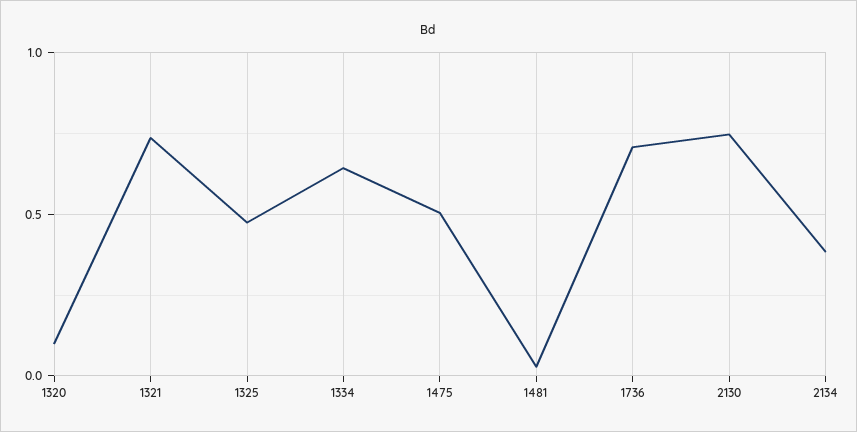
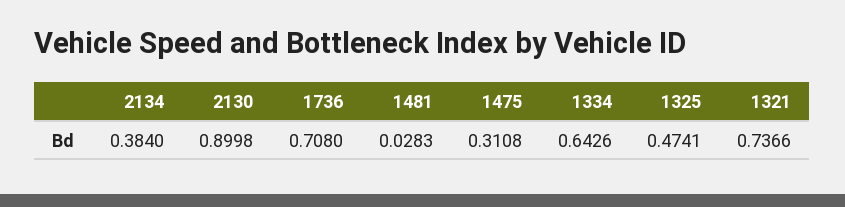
  {
-   "1320": 0.1,
    "1321": 0.7366,
    "1325": 0.4741,
    "1334": 0.6426,
-   "1475": 0.5,
+   "1475": 0.3108,
    "1481": 0.0283,
    "1736": 0.708,
-   "2130": 0.75,
+   "2130": 0.8998,
    "2134": 0.384
  }

